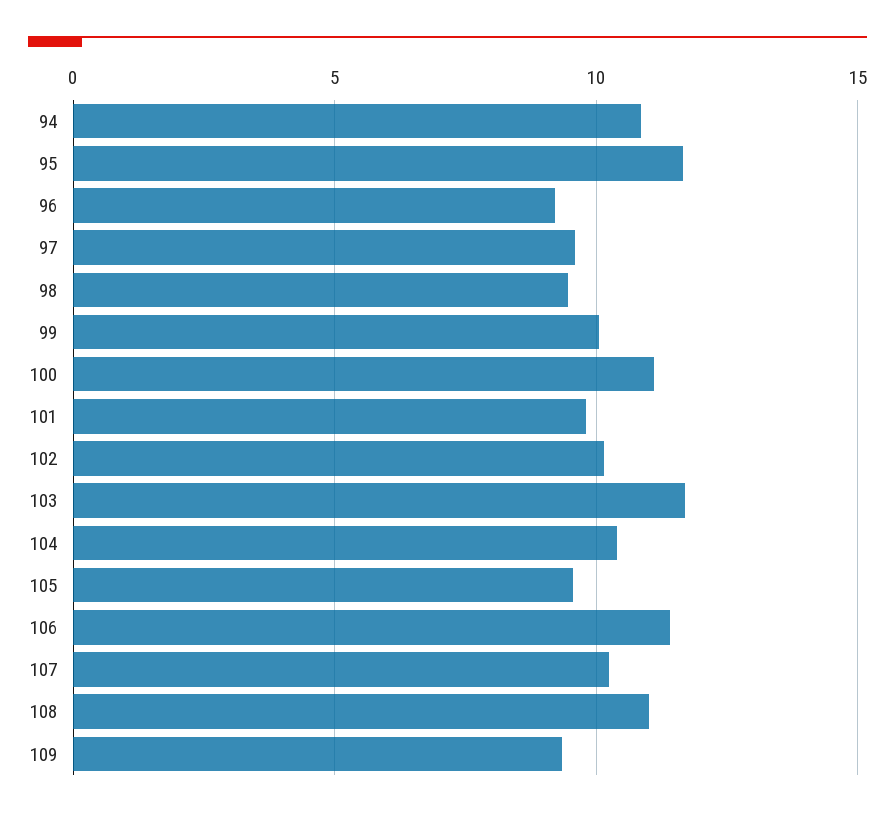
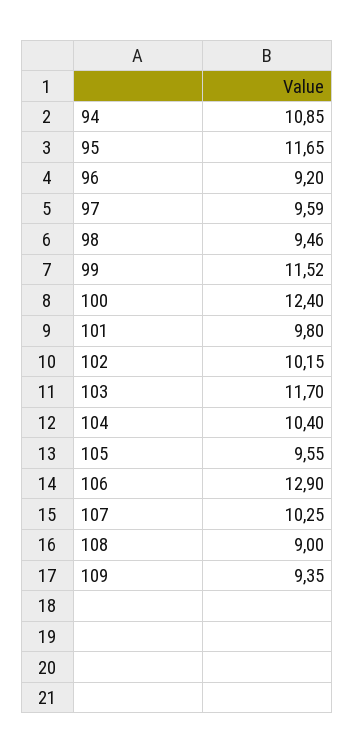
  {
    "94": 10.85,
    "95": 11.65,
    "96": 9.2,
    "97": 9.59,
    "98": 9.46,
-   "99": 10,
+   "99": 11.52,
-   "100": 11,
+   "100": 12.4,
    "101": 9.8,
    "102": 10.15,
    "103": 11.7,
    "104": 10.4,
    "105": 9.55,
-   "106": 11.5,
+   "106": 12.9,
    "107": 10.25,
-   "108": 11,
+   "108": 9,
    "109": 9.35
  }

